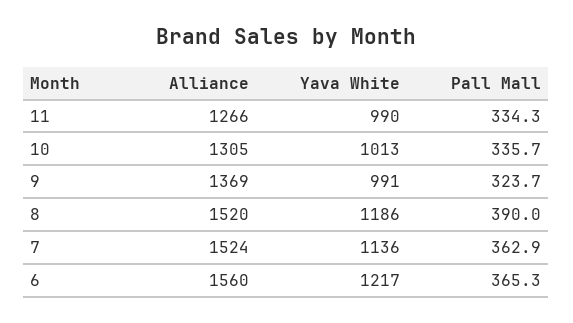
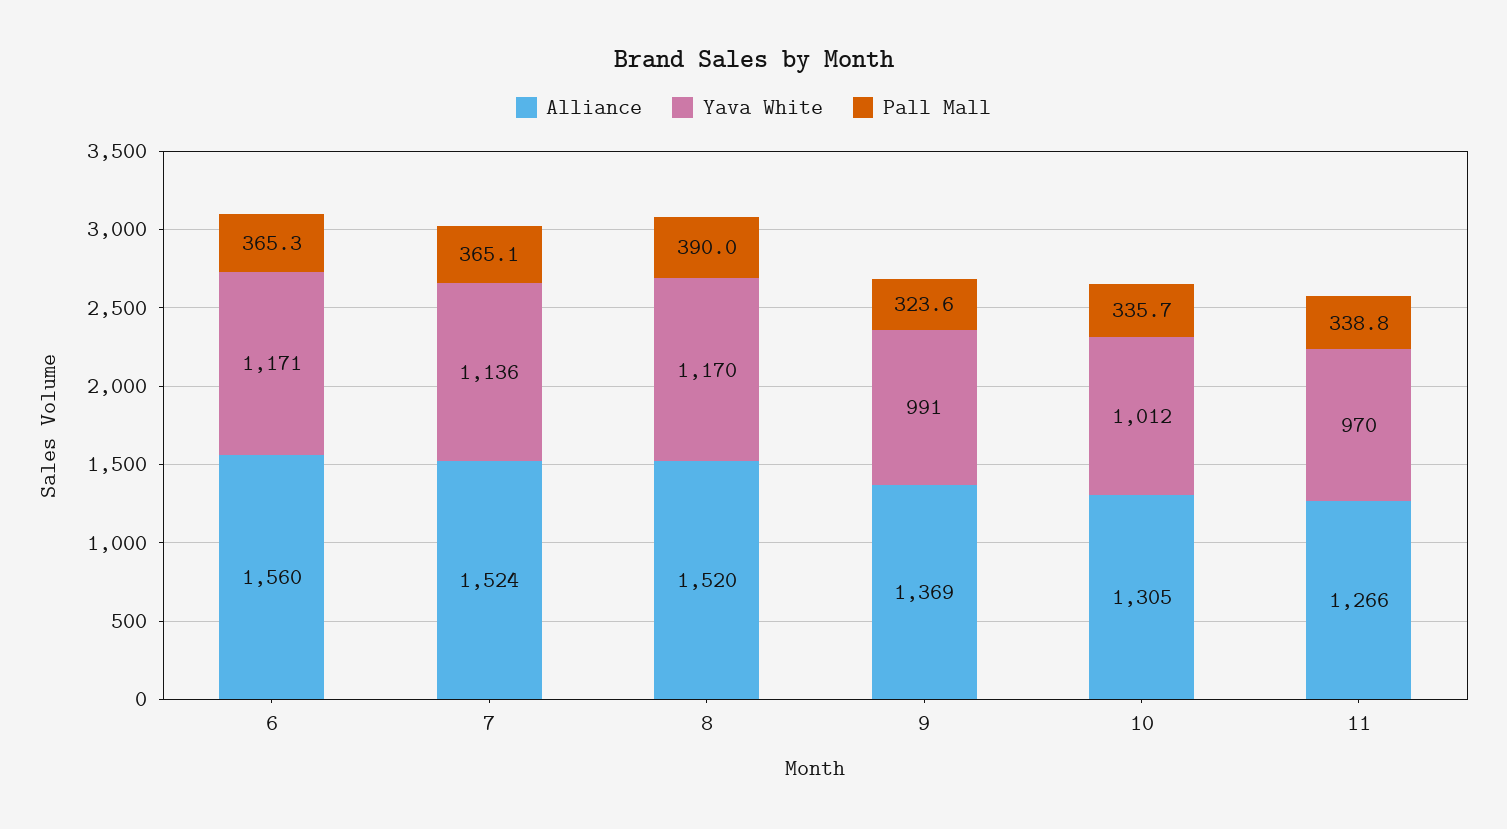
  {
    "Alliance": {
      "11": 1266,
      "10": 1305,
      "9": 1369,
      "8": 1520,
      "7": 1524,
      "6": 1560
    },
    "Yava White": {
-     "11": 990,
+     "11": 970,
-     "10": 1013,
+     "10": 1012,
      "9": 991,
-     "8": 1186,
+     "8": 1170,
      "7": 1136,
-     "6": 1217
+     "6": 1171
    },
    "Pall Mall": {
-     "11": 334.3,
+     "11": 338.8,
      "10": 335.7,
-     "9": 323.7,
+     "9": 323.6,
      "8": 390,
-     "7": 362.9,
+     "7": 365.1,
      "6": 365.3
    }
  }

